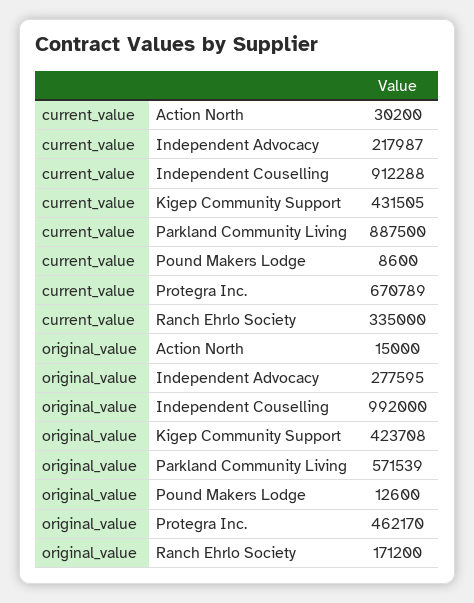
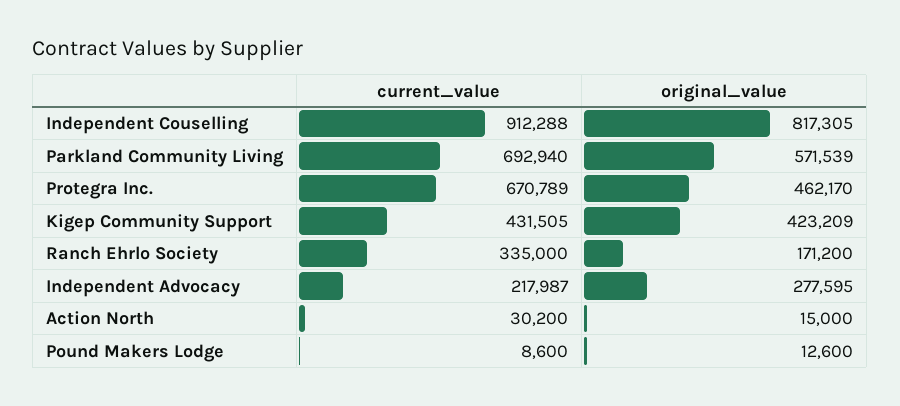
  {
    "current_value": {
      "Action North": 30200,
      "Independent Advocacy": 217987,
      "Independent Couselling": 912288,
      "Kigep Community Support": 431505,
-     "Parkland Community Living": 887500,
+     "Parkland Community Living": 692940,
      "Pound Makers Lodge": 8600,
      "Protegra Inc.": 670789,
      "Ranch Ehrlo Society": 335000
    },
    "original_value": {
      "Action North": 15000,
      "Independent Advocacy": 277595,
-     "Independent Couselling": 992000,
+     "Independent Couselling": 817305,
-     "Kigep Community Support": 423708,
+     "Kigep Community Support": 423209,
      "Parkland Community Living": 571539,
      "Pound Makers Lodge": 12600,
      "Protegra Inc.": 462170,
      "Ranch Ehrlo Society": 171200
    }
  }

